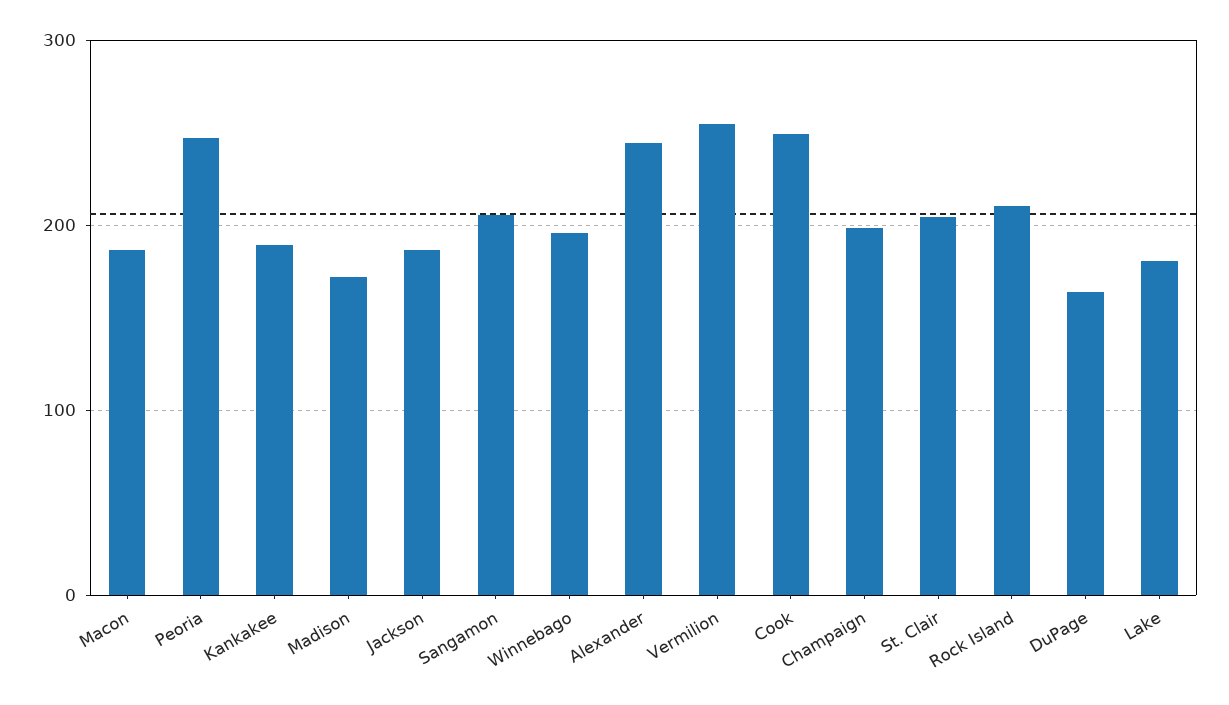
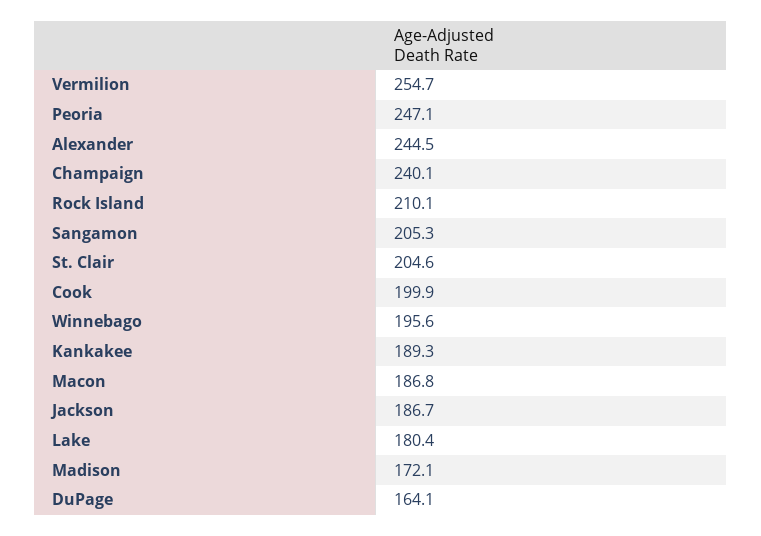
  {
    "Macon": 186.8,
    "Peoria": 247.1,
    "Kankakee": 189.3,
    "Madison": 172.1,
    "Jackson": 186.7,
    "Sangamon": 205.3,
    "Winnebago": 195.6,
    "Alexander": 244.5,
    "Vermilion": 254.7,
-   "Cook": 250,
+   "Cook": 199.9,
-   "Champaign": 200,
+   "Champaign": 240.1,
    "St. Clair": 204.6,
    "Rock Island": 210.1,
    "DuPage": 164.1,
    "Lake": 180.4
  }

